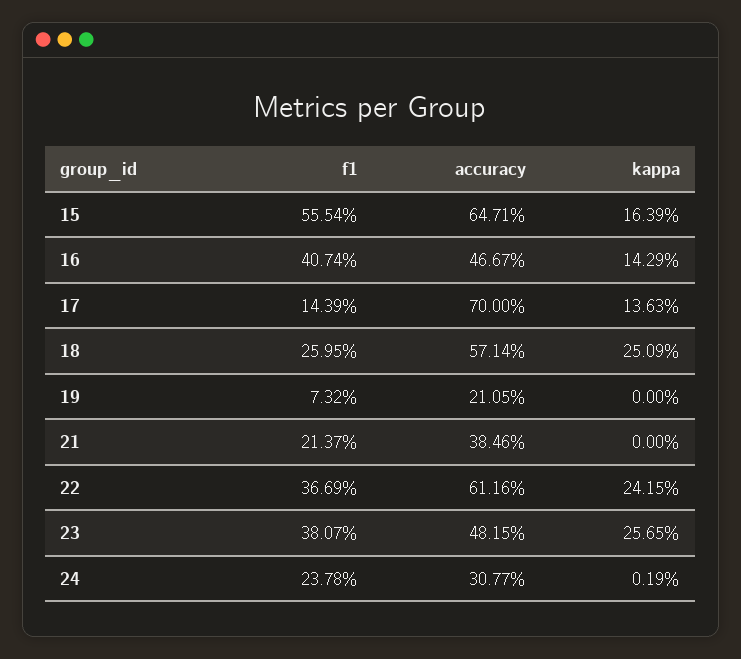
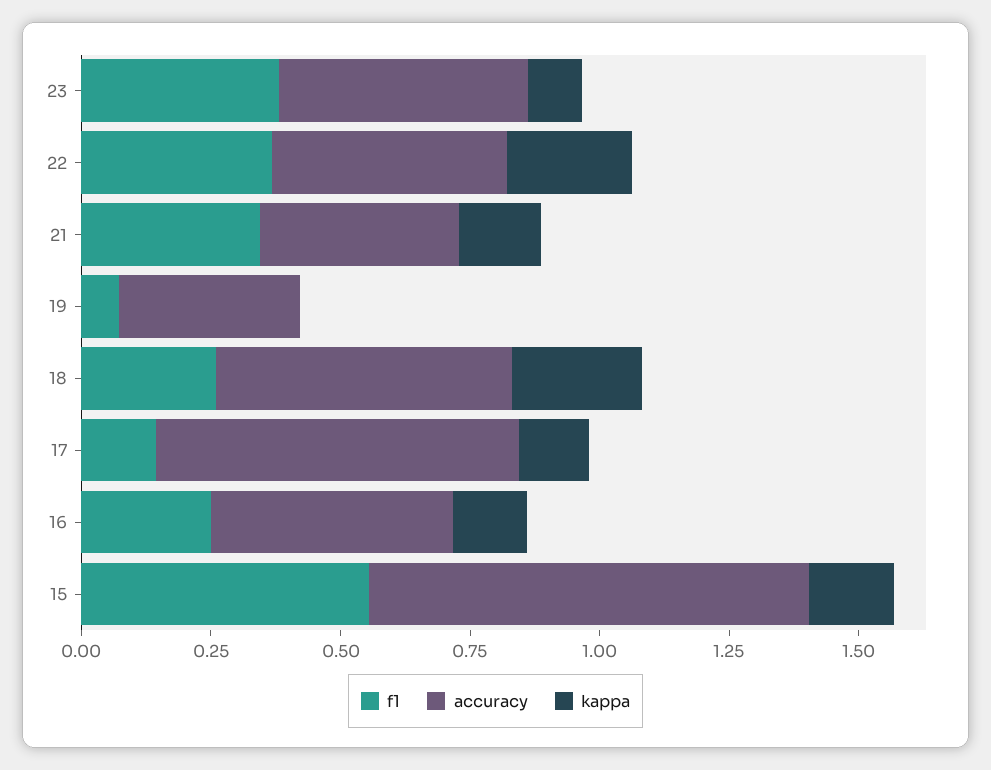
  {
    "f1": {
      "15": 0.5554,
-     "16": 0.4074,
+     "16": 0.25,
      "17": 0.1439,
      "18": 0.2595,
      "19": 0.0732,
-     "21": 0.2137,
+     "21": 0.35,
      "22": 0.3669,
-     "23": 0.3807,
+     "23": 0.3807
-     "24": 0.2378
    },
    "accuracy": {
-     "15": 0.6471,
+     "15": 0.85,
      "16": 0.4667,
      "17": 0.7,
      "18": 0.5714,
-     "19": 0.2105,
+     "19": 0.35,
      "21": 0.3846,
-     "22": 0.6116,
+     "22": 0.45,
-     "23": 0.4815,
+     "23": 0.4815
-     "24": 0.3077
    },
    "kappa": {
      "15": 0.1639,
      "16": 0.1429,
      "17": 0.1363,
      "18": 0.2509,
      "19": 0,
-     "21": 0,
+     "21": 0.15,
      "22": 0.2415,
-     "23": 0.2565,
+     "23": 0.1
-     "24": 0.0019
    }
  }

